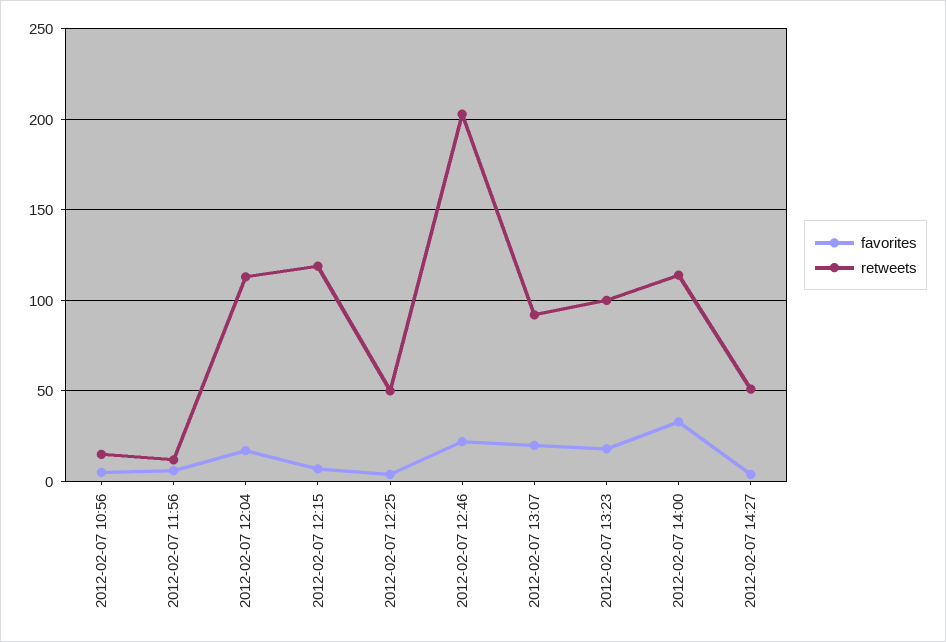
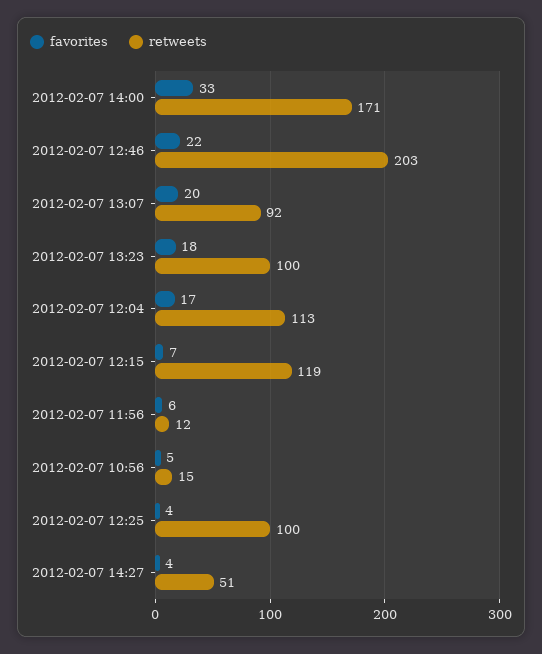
  {
    "favorites": {
      "2012-02-07 10:56": 5,
      "2012-02-07 11:56": 6,
      "2012-02-07 12:04": 17,
      "2012-02-07 12:15": 7,
      "2012-02-07 12:25": 4,
      "2012-02-07 12:46": 22,
      "2012-02-07 13:07": 20,
      "2012-02-07 13:23": 18,
      "2012-02-07 14:00": 33,
      "2012-02-07 14:27": 4
    },
    "retweets": {
      "2012-02-07 10:56": 15,
      "2012-02-07 11:56": 12,
      "2012-02-07 12:04": 113,
      "2012-02-07 12:15": 119,
-     "2012-02-07 12:25": 50,
+     "2012-02-07 12:25": 100,
      "2012-02-07 12:46": 203,
      "2012-02-07 13:07": 92,
      "2012-02-07 13:23": 100,
-     "2012-02-07 14:00": 115,
+     "2012-02-07 14:00": 171,
      "2012-02-07 14:27": 51
    }
  }

